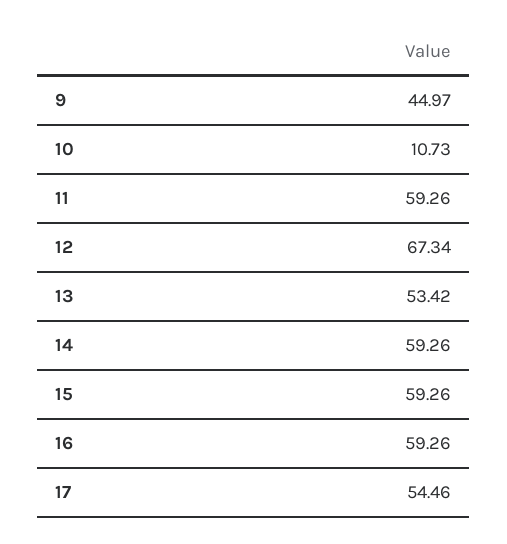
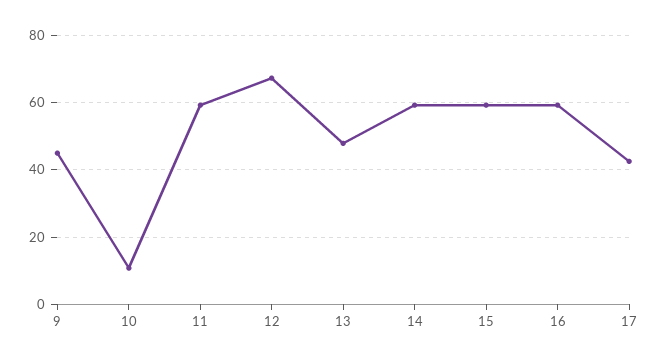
  {
    "9": 44.97,
    "10": 10.73,
    "11": 59.26,
    "12": 67.34,
-   "13": 53.42,
+   "13": 48,
    "14": 59.26,
    "15": 59.26,
    "16": 59.26,
-   "17": 54.46
+   "17": 42
  }

